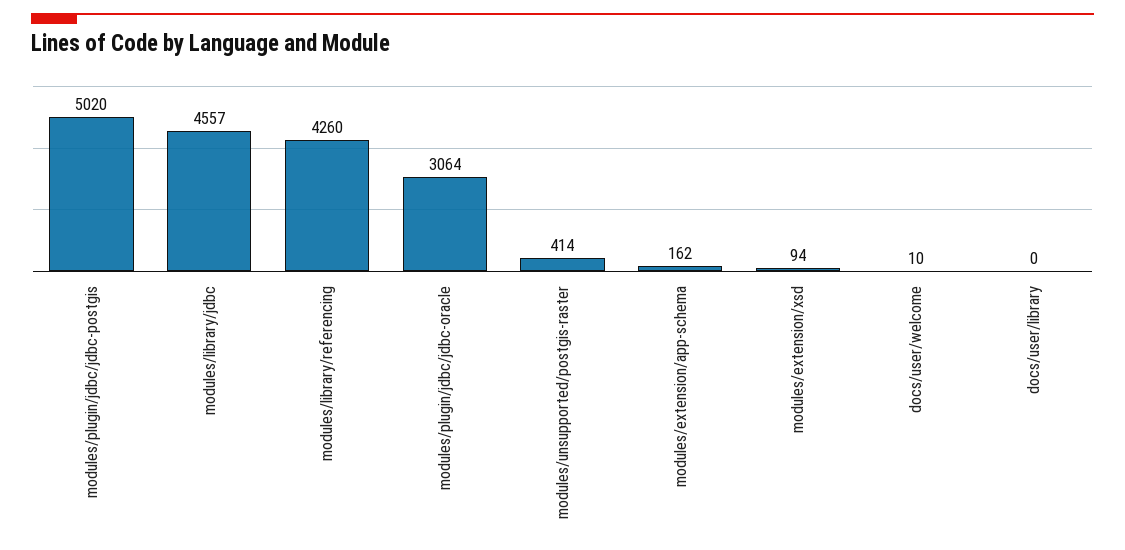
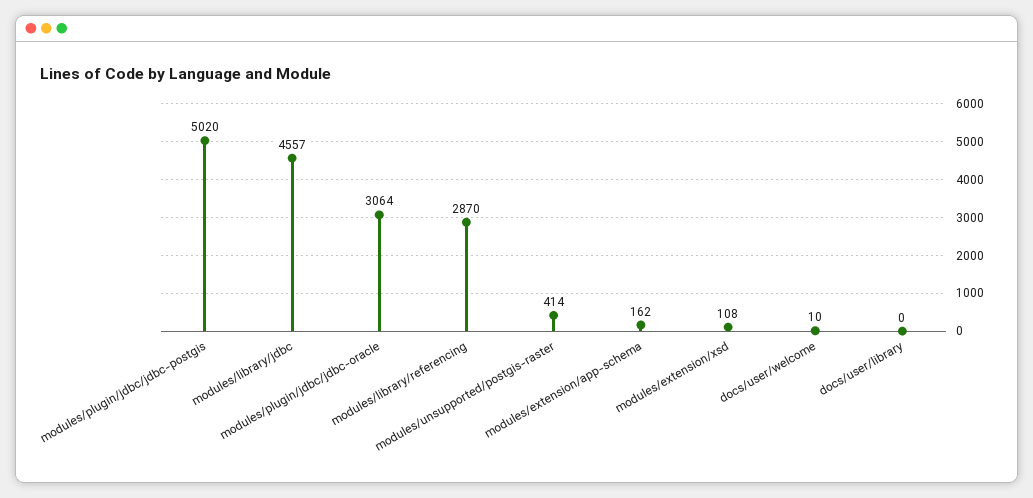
  {
    "modules/plugin/jdbc/jdbc-postgis": 5020,
    "modules/library/jdbc": 4557,
-   "modules/library/referencing": 4260,
+   "modules/library/referencing": 2870,
    "modules/plugin/jdbc/jdbc-oracle": 3064,
    "modules/unsupported/postgis-raster": 414,
    "modules/extension/app-schema": 162,
-   "modules/extension/xsd": 94,
+   "modules/extension/xsd": 108,
    "docs/user/welcome": 10,
    "docs/user/library": 0
  }

